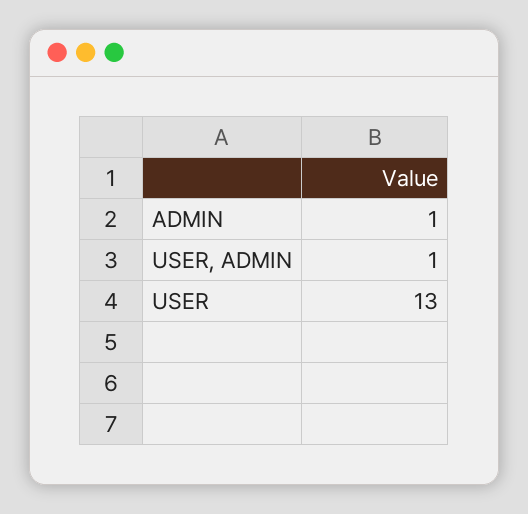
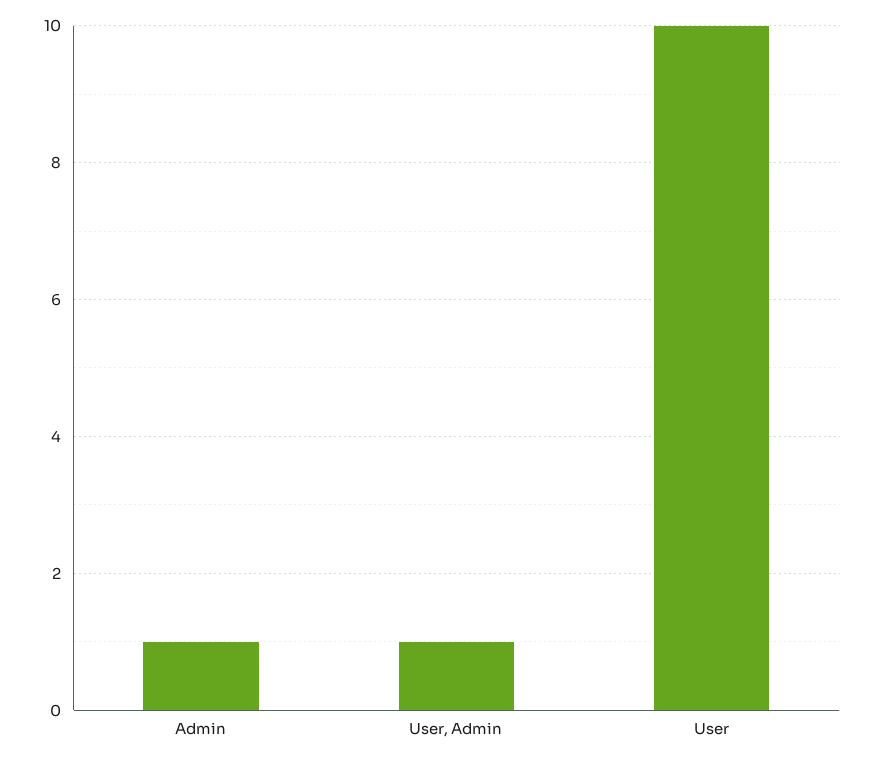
  {
    "ADMIN": 1,
    "USER, ADMIN": 1,
-   "USER": 13
+   "USER": 10
  }

